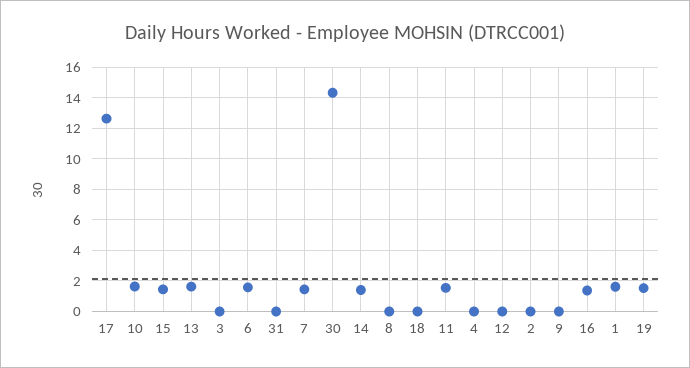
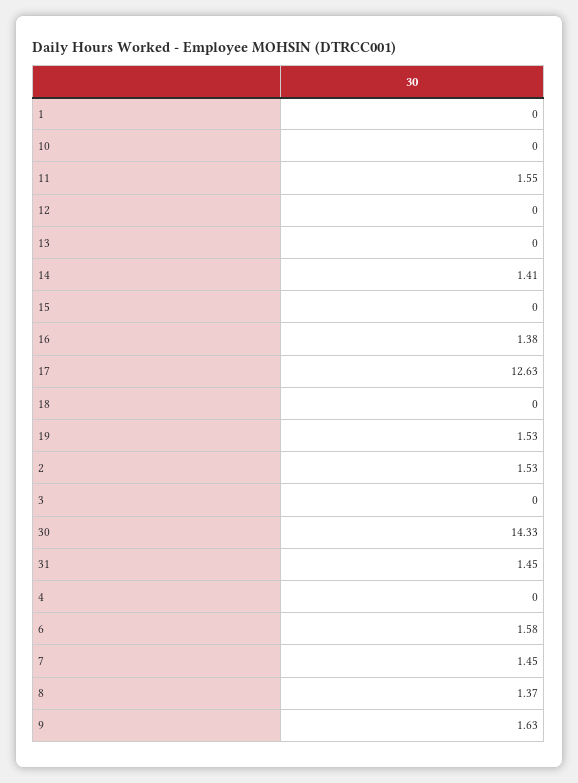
  {
    "17": 12.63,
-   "10": 1.5,
+   "10": 0,
-   "15": 1.5,
+   "15": 0,
-   "13": 1.5,
+   "13": 0,
    "3": 0,
    "6": 1.58,
-   "31": 0,
+   "31": 1.45,
    "7": 1.45,
    "30": 14.33,
    "14": 1.41,
-   "8": 0,
+   "8": 1.37,
    "18": 0,
    "11": 1.55,
    "4": 0,
    "12": 0,
-   "2": 0,
+   "2": 1.53,
-   "9": 0,
+   "9": 1.63,
    "16": 1.38,
-   "1": 1.5,
+   "1": 0,
    "19": 1.53
  }

